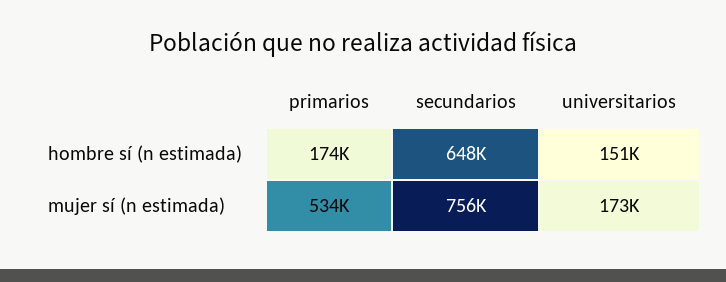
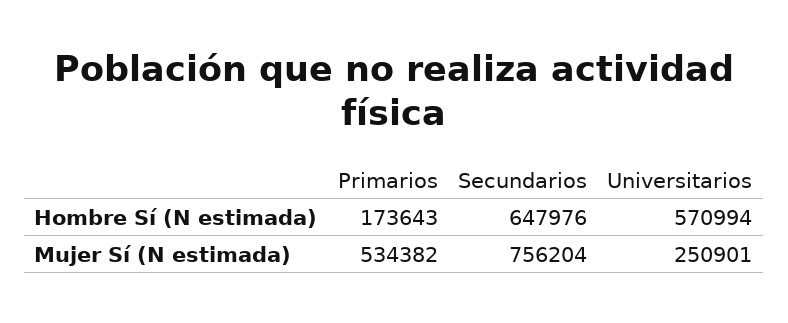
  {
    "primarios": {
      "hombre sí (n estimada)": 173643,
      "mujer sí (n estimada)": 534382
    },
    "secundarios": {
      "hombre sí (n estimada)": 647976,
      "mujer sí (n estimada)": 756204
    },
    "universitarios": {
-     "hombre sí (n estimada)": 151000,
+     "hombre sí (n estimada)": 570994,
-     "mujer sí (n estimada)": 173000
+     "mujer sí (n estimada)": 250901
    }
  }

